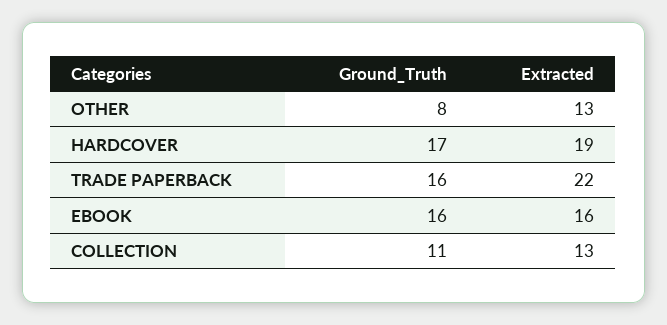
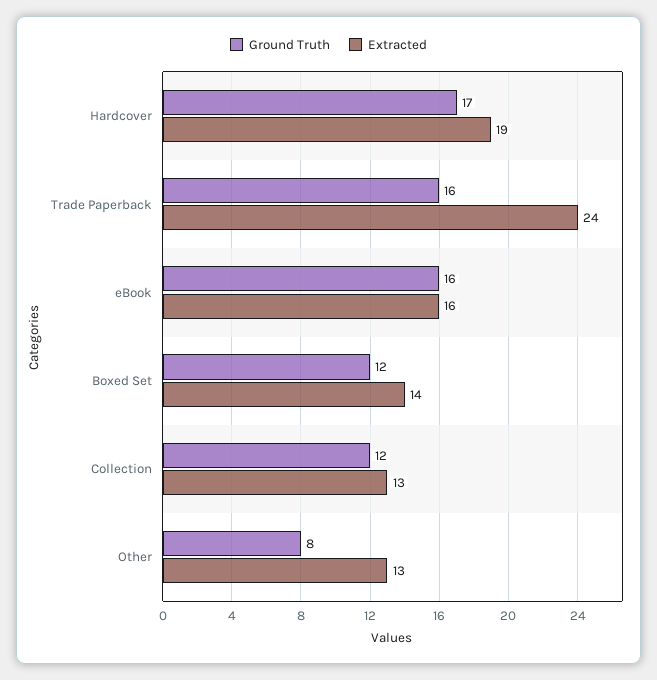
  {
    "Ground_Truth": {
      "OTHER": 8,
      "HARDCOVER": 17,
      "TRADE PAPERBACK": 16,
      "EBOOK": 16,
-     "COLLECTION": 11
+     "COLLECTION": 12,
+     "Boxed Set": 12
    },
    "Extracted": {
      "OTHER": 13,
      "HARDCOVER": 19,
-     "TRADE PAPERBACK": 22,
+     "TRADE PAPERBACK": 24,
      "EBOOK": 16,
-     "COLLECTION": 13
+     "COLLECTION": 13,
+     "Boxed Set": 14
    }
  }

